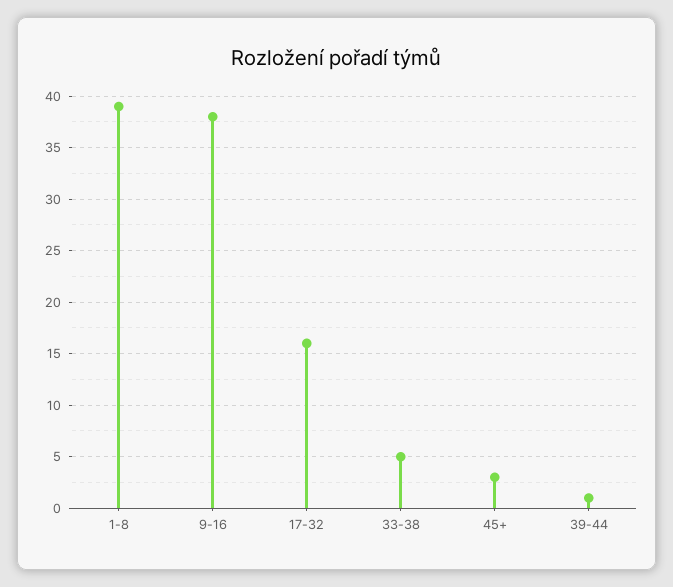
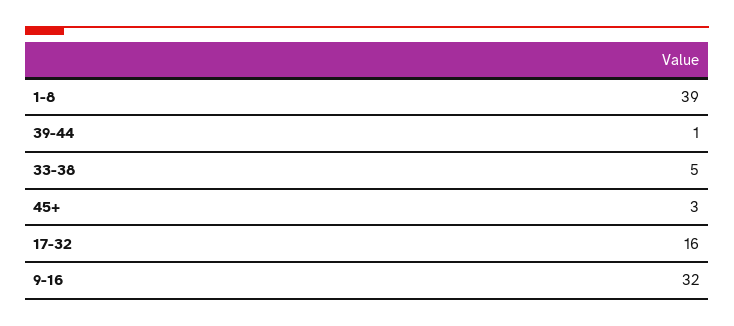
  {
    "1-8": 39,
-   "9-16": 38,
+   "9-16": 32,
    "17-32": 16,
    "33-38": 5,
    "45+": 3,
    "39-44": 1
  }

